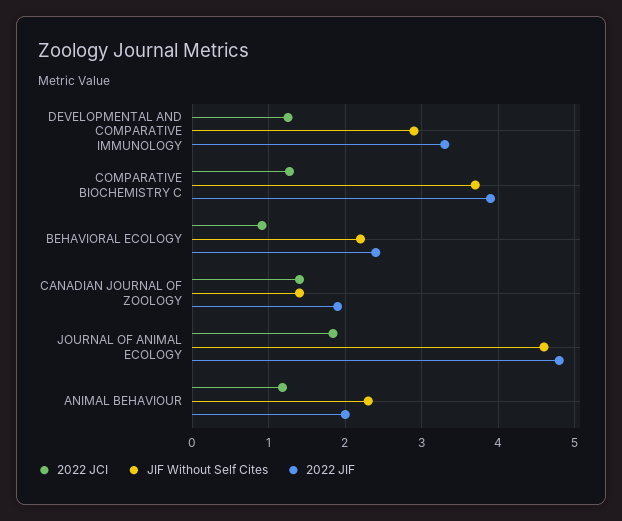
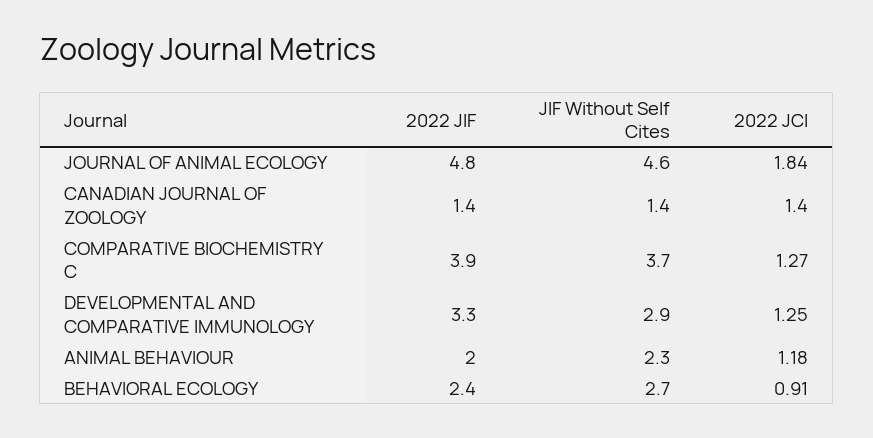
  {
    "2022 JCI": {
      "DEVELOPMENTAL AND COMPARATIVE IMMUNOLOGY": 1.25,
      "COMPARATIVE BIOCHEMISTRY C": 1.27,
      "BEHAVIORAL ECOLOGY": 0.91,
      "CANADIAN JOURNAL OF ZOOLOGY": 1.4,
      "JOURNAL OF ANIMAL ECOLOGY": 1.84,
      "ANIMAL BEHAVIOUR": 1.18
    },
    "JIF Without Self Cites": {
      "DEVELOPMENTAL AND COMPARATIVE IMMUNOLOGY": 2.9,
      "COMPARATIVE BIOCHEMISTRY C": 3.7,
-     "BEHAVIORAL ECOLOGY": 2.2,
+     "BEHAVIORAL ECOLOGY": 2.7,
      "CANADIAN JOURNAL OF ZOOLOGY": 1.4,
      "JOURNAL OF ANIMAL ECOLOGY": 4.6,
      "ANIMAL BEHAVIOUR": 2.3
    },
    "2022 JIF": {
      "DEVELOPMENTAL AND COMPARATIVE IMMUNOLOGY": 3.3,
      "COMPARATIVE BIOCHEMISTRY C": 3.9,
      "BEHAVIORAL ECOLOGY": 2.4,
-     "CANADIAN JOURNAL OF ZOOLOGY": 1.9,
+     "CANADIAN JOURNAL OF ZOOLOGY": 1.4,
      "JOURNAL OF ANIMAL ECOLOGY": 4.8,
      "ANIMAL BEHAVIOUR": 2
    }
  }

